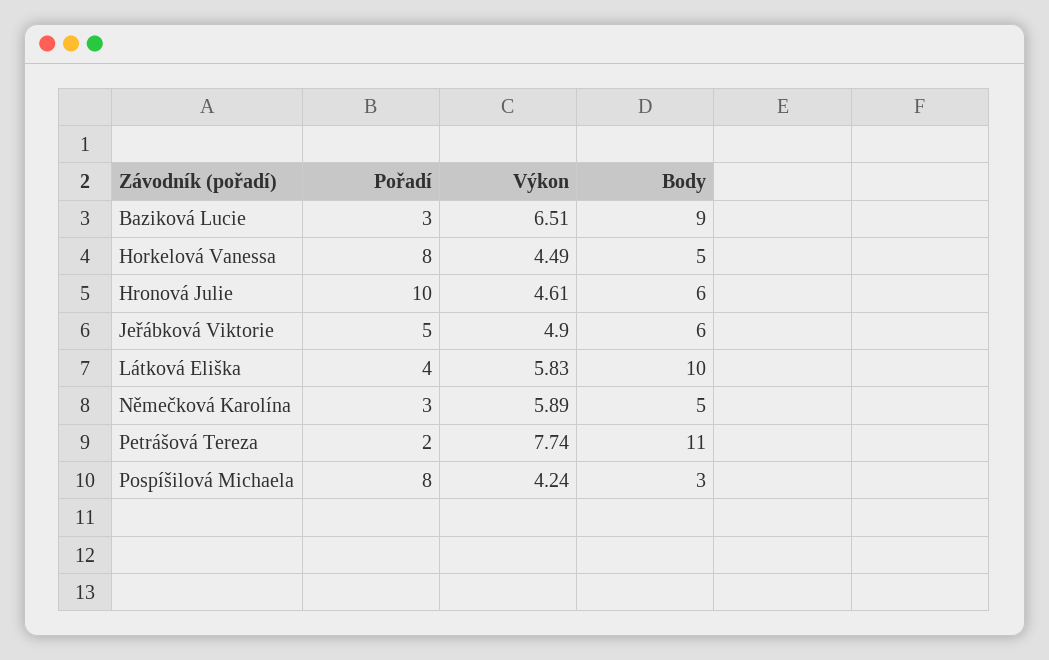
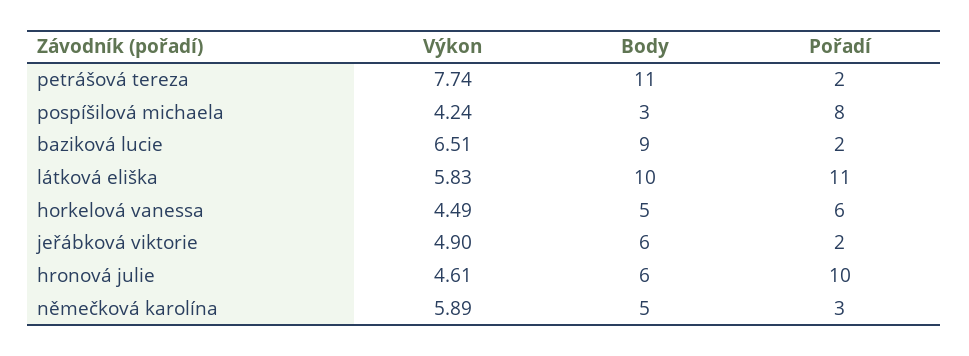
  {
    "Pořadí": {
-     "Baziková Lucie": 3,
+     "Baziková Lucie": 2,
-     "Horkelová Vanessa": 8,
+     "Horkelová Vanessa": 6,
      "Hronová Julie": 10,
-     "Jeřábková Viktorie": 5,
+     "Jeřábková Viktorie": 2,
-     "Látková Eliška": 4,
+     "Látková Eliška": 11,
      "Němečková Karolína": 3,
      "Petrášová Tereza": 2,
      "Pospíšilová Michaela": 8
    },
    "Výkon": {
      "Baziková Lucie": 6.51,
      "Horkelová Vanessa": 4.49,
      "Hronová Julie": 4.61,
      "Jeřábková Viktorie": 4.9,
      "Látková Eliška": 5.83,
      "Němečková Karolína": 5.89,
      "Petrášová Tereza": 7.74,
      "Pospíšilová Michaela": 4.24
    },
    "Body": {
      "Baziková Lucie": 9,
      "Horkelová Vanessa": 5,
      "Hronová Julie": 6,
      "Jeřábková Viktorie": 6,
      "Látková Eliška": 10,
      "Němečková Karolína": 5,
      "Petrášová Tereza": 11,
      "Pospíšilová Michaela": 3
    }
  }

